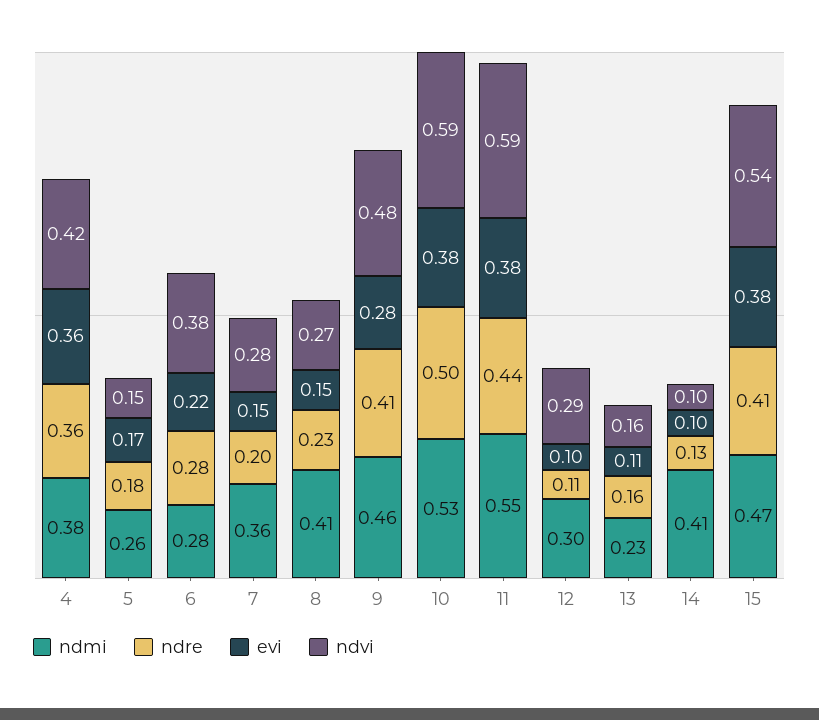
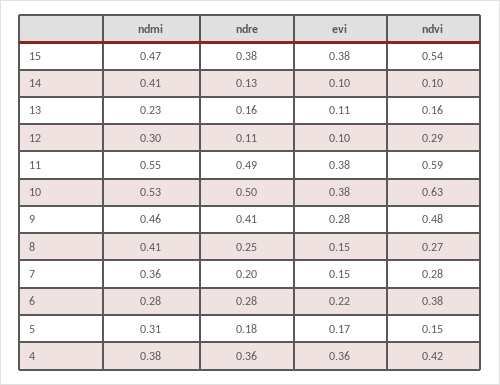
  {
    "ndmi": {
      "4": 0.38,
-     "5": 0.26,
+     "5": 0.31,
      "6": 0.28,
      "7": 0.36,
      "8": 0.41,
      "9": 0.46,
      "10": 0.53,
      "11": 0.55,
      "12": 0.3,
      "13": 0.23,
      "14": 0.41,
      "15": 0.47
    },
    "ndre": {
      "4": 0.36,
      "5": 0.18,
      "6": 0.28,
      "7": 0.2,
-     "8": 0.23,
+     "8": 0.25,
      "9": 0.41,
      "10": 0.5,
-     "11": 0.44,
+     "11": 0.49,
      "12": 0.11,
      "13": 0.16,
      "14": 0.13,
-     "15": 0.41
+     "15": 0.38
    },
    "evi": {
      "4": 0.36,
      "5": 0.17,
      "6": 0.22,
      "7": 0.15,
      "8": 0.15,
      "9": 0.28,
      "10": 0.38,
      "11": 0.38,
      "12": 0.1,
      "13": 0.11,
      "14": 0.1,
      "15": 0.38
    },
    "ndvi": {
      "4": 0.42,
      "5": 0.15,
      "6": 0.38,
      "7": 0.28,
      "8": 0.27,
      "9": 0.48,
-     "10": 0.59,
+     "10": 0.63,
      "11": 0.59,
      "12": 0.29,
      "13": 0.16,
      "14": 0.1,
      "15": 0.54
    }
  }

